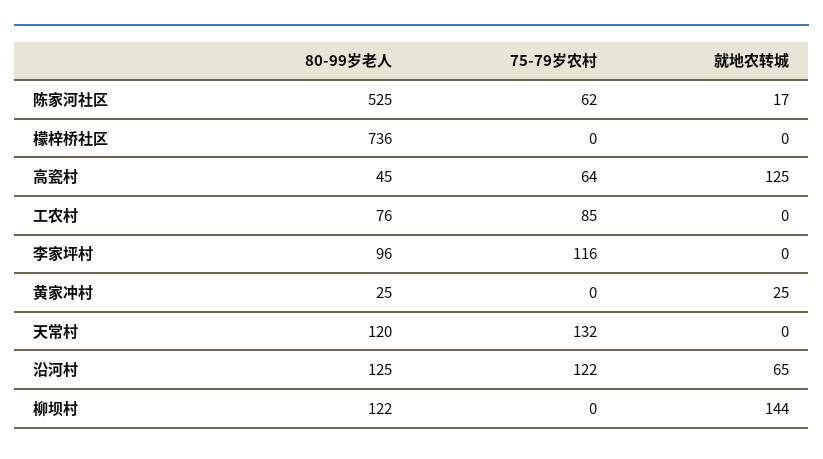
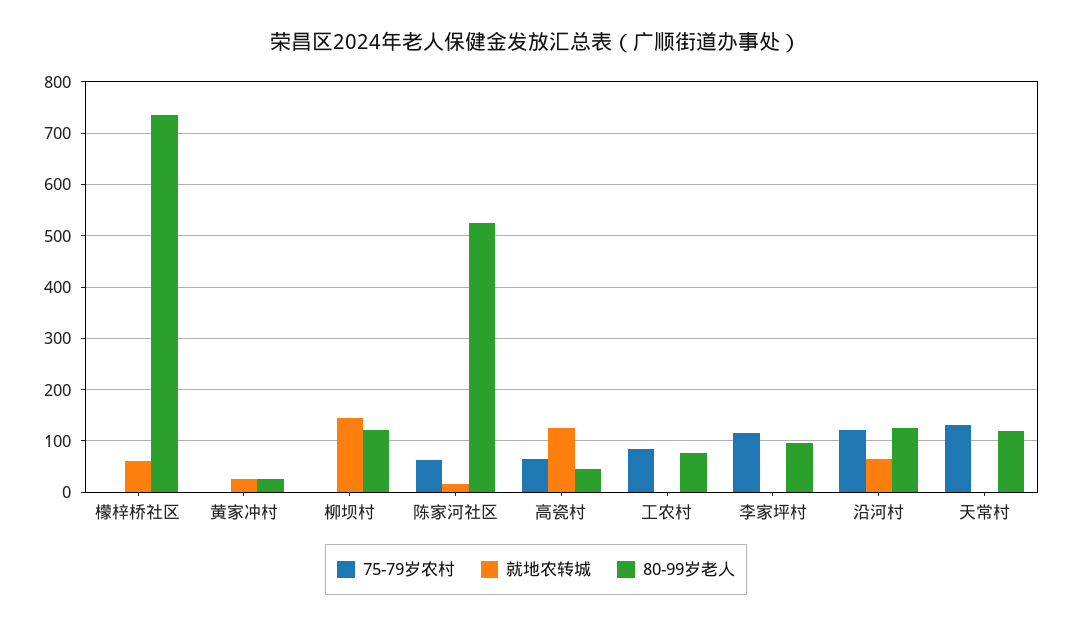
  {
    "80-99岁老人": {
      "陈家河社区": 525,
      "檬梓桥社区": 736,
      "高瓷村": 45,
      "工农村": 76,
      "李家坪村": 96,
      "黄家冲村": 25,
      "天常村": 120,
      "沿河村": 125,
      "柳坝村": 122
    },
    "75-79岁农村": {
      "陈家河社区": 62,
      "檬梓桥社区": 0,
      "高瓷村": 64,
      "工农村": 85,
      "李家坪村": 116,
      "黄家冲村": 0,
      "天常村": 132,
      "沿河村": 122,
      "柳坝村": 0
    },
    "就地农转城": {
      "陈家河社区": 17,
-     "檬梓桥社区": 0,
+     "檬梓桥社区": 60,
      "高瓷村": 125,
      "工农村": 0,
      "李家坪村": 0,
      "黄家冲村": 25,
      "天常村": 0,
      "沿河村": 65,
      "柳坝村": 144
    }
  }

